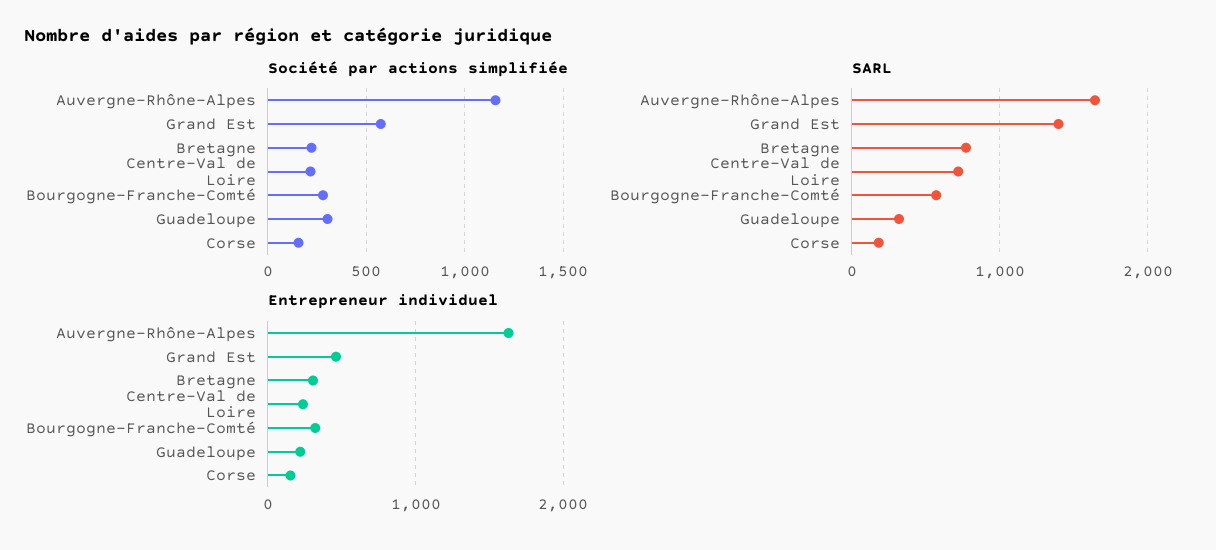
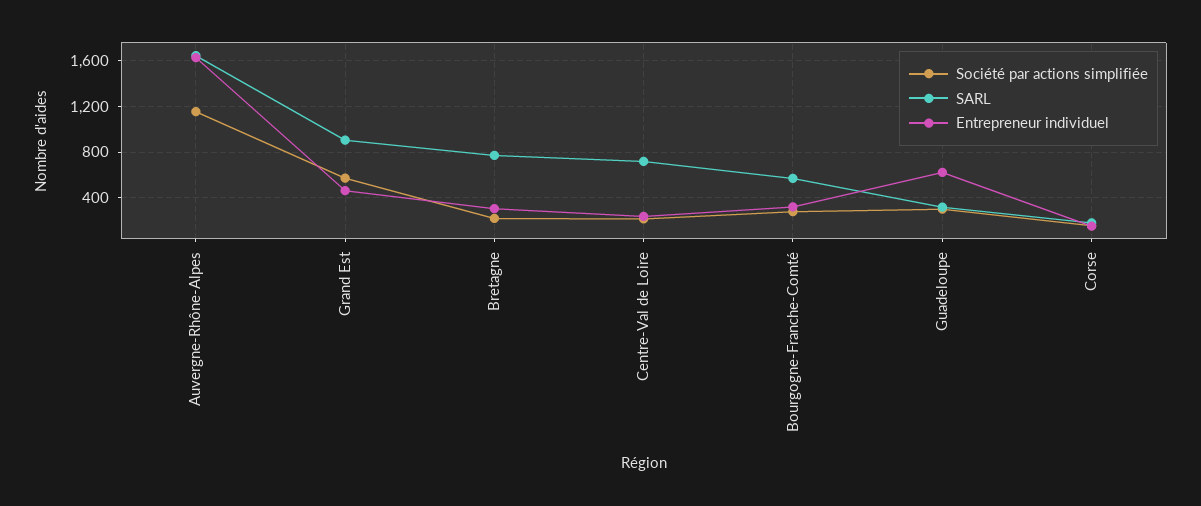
  {
    "Société par actions simplifiée": {
      "Auvergne-Rhône-Alpes": 1150,
      "Grand Est": 550,
      "Bretagne": 200,
      "Centre-Val de Loire": 200,
      "Bourgogne-Franche-Comté": 300,
      "Guadeloupe": 300,
      "Corse": 150
    },
    "SARL": {
      "Auvergne-Rhône-Alpes": 1600,
-     "Grand Est": 1400,
+     "Grand Est": 900,
      "Bretagne": 800,
      "Centre-Val de Loire": 700,
      "Bourgogne-Franche-Comté": 600,
      "Guadeloupe": 300,
      "Corse": 200
    },
    "Entrepreneur individuel": {
      "Auvergne-Rhône-Alpes": 1600,
      "Grand Est": 500,
      "Bretagne": 300,
      "Centre-Val de Loire": 200,
      "Bourgogne-Franche-Comté": 300,
-     "Guadeloupe": 200,
+     "Guadeloupe": 600,
      "Corse": 200
    }
  }

